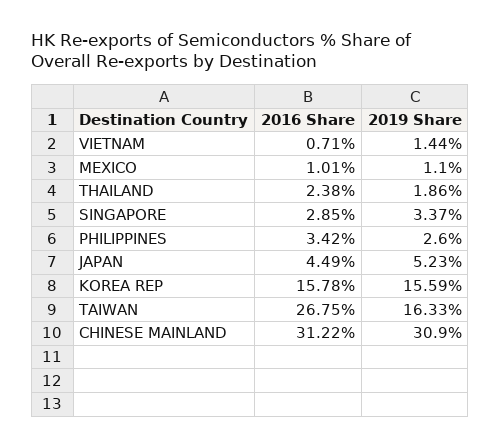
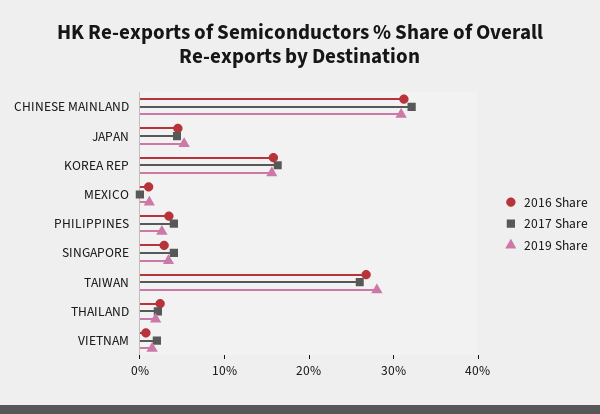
  {
    "2016 Share": {
      "VIETNAM": 0.71,
      "MEXICO": 1.01,
      "THAILAND": 2.38,
      "SINGAPORE": 2.85,
      "PHILIPPINES": 3.42,
      "JAPAN": 4.49,
      "KOREA REP": 15.78,
      "TAIWAN": 26.75,
      "CHINESE MAINLAND": 31.22
    },
    "2019 Share": {
      "VIETNAM": 1.44,
      "MEXICO": 1.1,
      "THAILAND": 1.86,
      "SINGAPORE": 3.37,
      "PHILIPPINES": 2.6,
      "JAPAN": 5.23,
      "KOREA REP": 15.59,
-     "TAIWAN": 16.33,
+     "TAIWAN": 28,
      "CHINESE MAINLAND": 30.9
-   }
+   },
+   "2017 Share": {
+     "CHINESE MAINLAND": 32,
+     "JAPAN": 4,
+     "KOREA REP": 16,
+     "MEXICO": 0,
+     "PHILIPPINES": 4,
+     "SINGAPORE": 4,
+     "TAIWAN": 26,
+     "THAILAND": 2,
+     "VIETNAM": 2
+   }
  }

